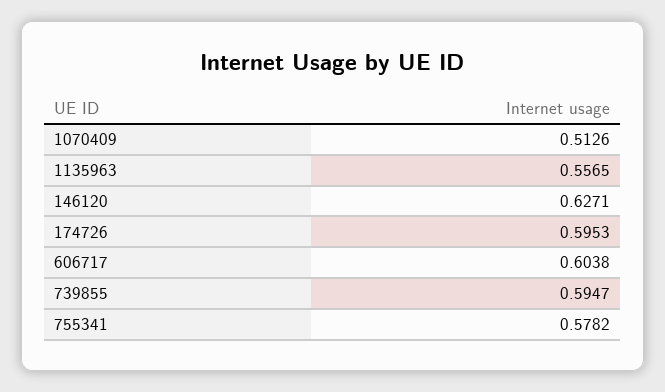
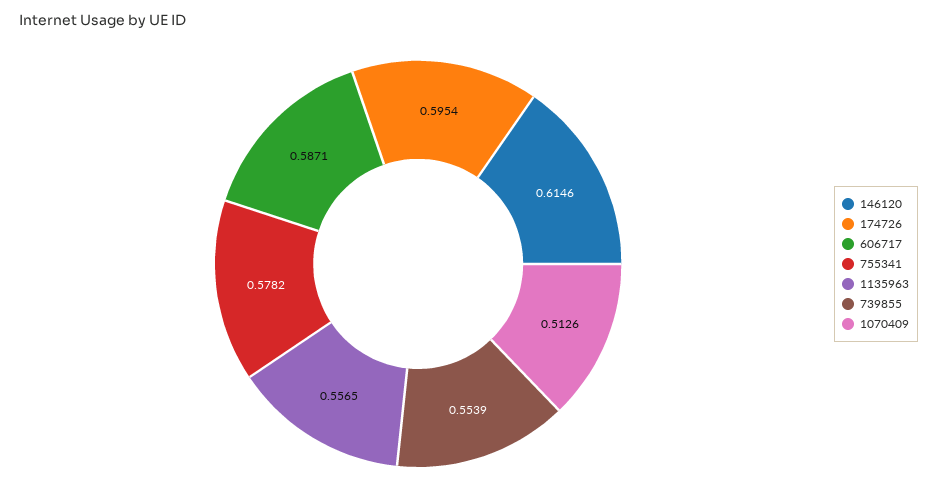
  {
    "1070409": 0.5126,
    "1135963": 0.5565,
-   "146120": 0.6271,
+   "146120": 0.6146,
-   "174726": 0.5953,
+   "174726": 0.5954,
-   "606717": 0.6038,
+   "606717": 0.5871,
-   "739855": 0.5947,
+   "739855": 0.5539,
    "755341": 0.5782
  }

